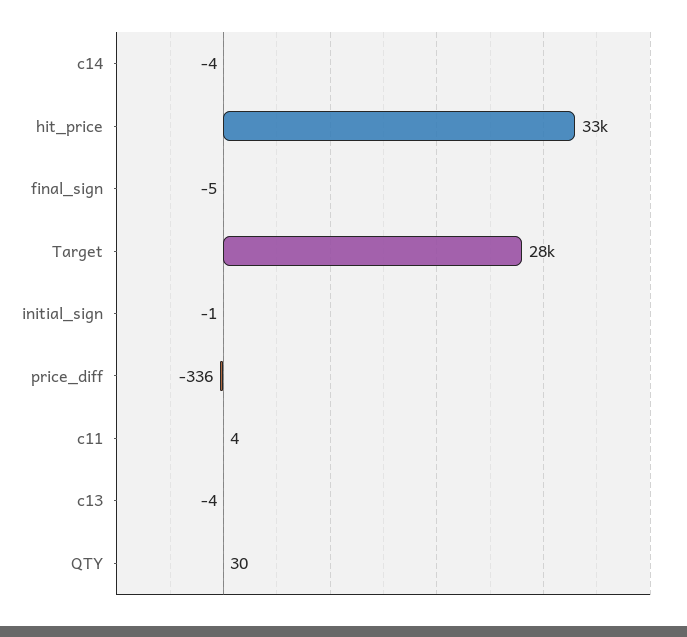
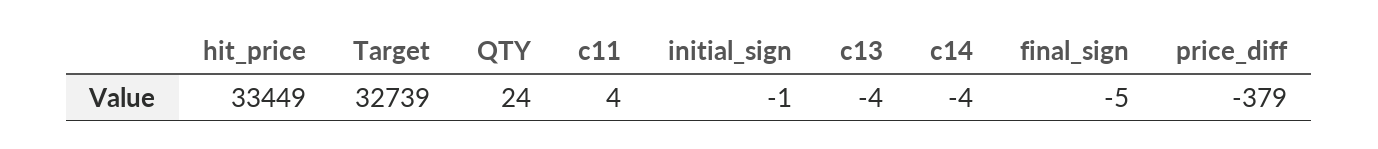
  {
    "c14": -4,
    "hit_price": 33449,
    "final_sign": -5,
-   "Target": 28000,
+   "Target": 32739,
    "initial_sign": -1,
-   "price_diff": -336,
+   "price_diff": -379,
    "c11": 4,
    "c13": -4,
-   "QTY": 30
+   "QTY": 24
  }

